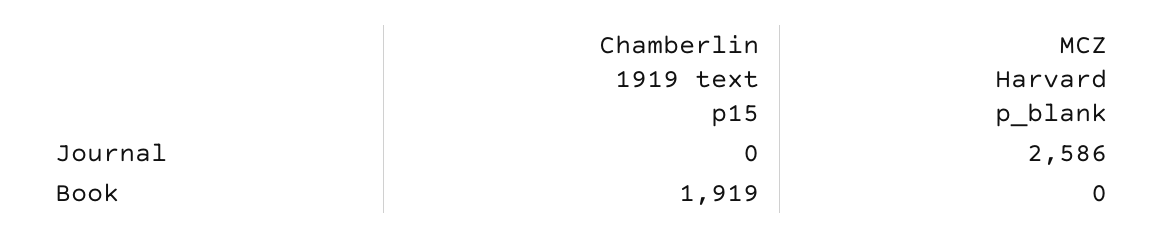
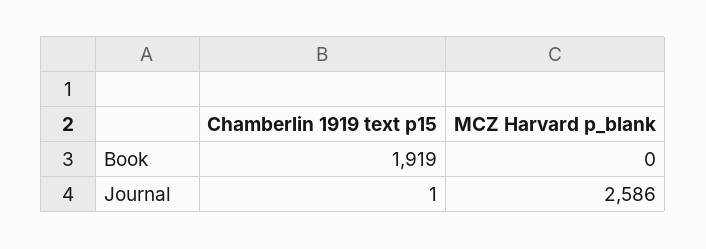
  {
    "Chamberlin 1919 text p15": {
-     "Journal": 0,
+     "Journal": 1,
      "Book": 1919
    },
    "MCZ Harvard p_blank": {
      "Journal": 2586,
      "Book": 0
    }
  }

